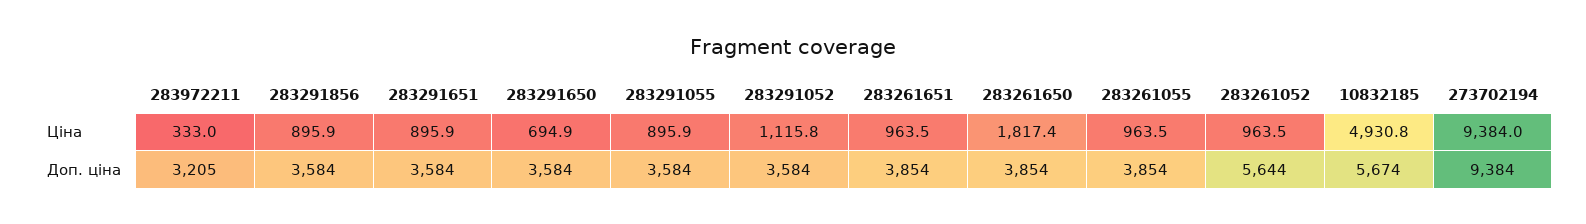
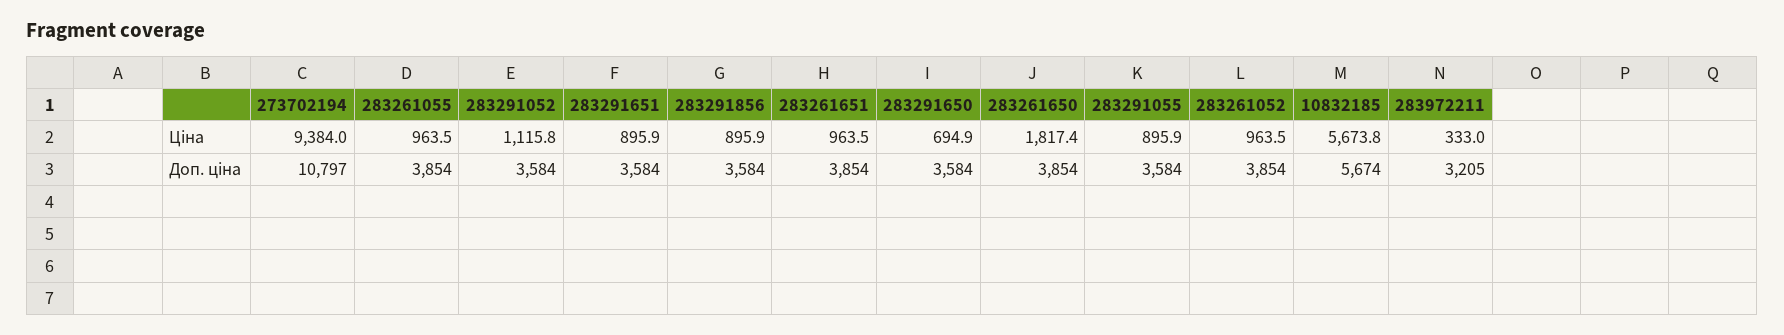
  {
    "283972211": {
      "Ціна": 333,
      "Доп. ціна": 3205
    },
    "283291856": {
      "Ціна": 895.9,
      "Доп. ціна": 3584
    },
    "283291651": {
      "Ціна": 895.9,
      "Доп. ціна": 3584
    },
    "283291650": {
      "Ціна": 694.9,
      "Доп. ціна": 3584
    },
    "283291055": {
      "Ціна": 895.9,
      "Доп. ціна": 3584
    },
    "283291052": {
      "Ціна": 1115.8,
      "Доп. ціна": 3584
    },
    "283261651": {
      "Ціна": 963.5,
      "Доп. ціна": 3854
    },
    "283261650": {
      "Ціна": 1817.4,
      "Доп. ціна": 3854
    },
    "283261055": {
      "Ціна": 963.5,
      "Доп. ціна": 3854
    },
    "283261052": {
      "Ціна": 963.5,
-     "Доп. ціна": 5644
+     "Доп. ціна": 3854
    },
    "10832185": {
-     "Ціна": 4930.8,
+     "Ціна": 5673.8,
      "Доп. ціна": 5674
    },
    "273702194": {
      "Ціна": 9384,
-     "Доп. ціна": 9384
+     "Доп. ціна": 10797
    }
  }

